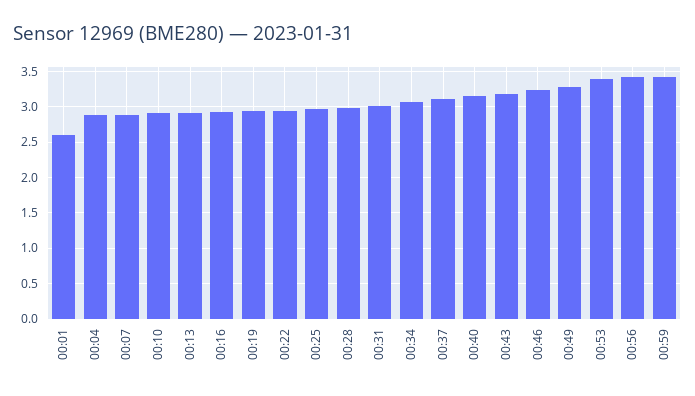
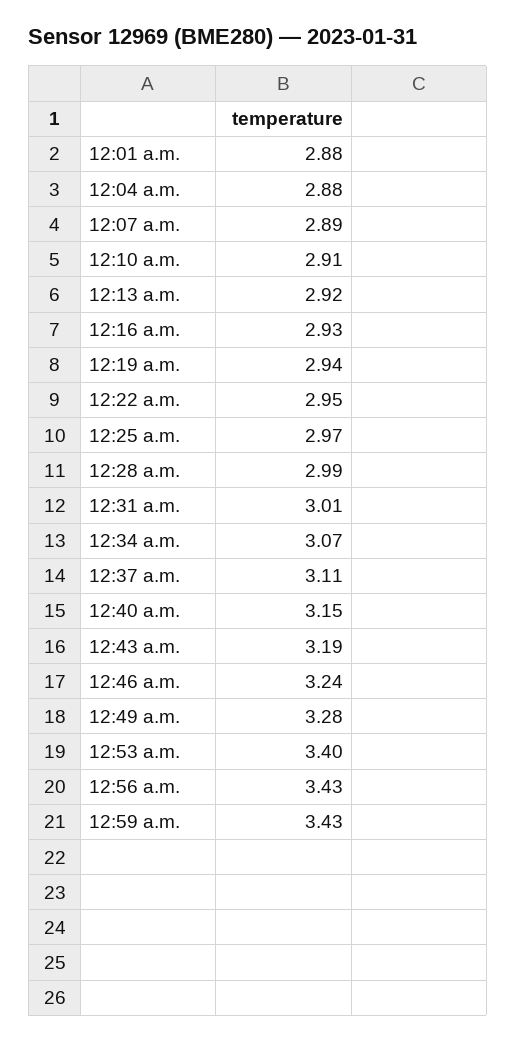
  {
-   "00:01": 2.6,
+   "00:01": 2.88,
    "00:04": 2.88,
    "00:07": 2.89,
    "00:10": 2.91,
    "00:13": 2.92,
    "00:16": 2.93,
    "00:19": 2.94,
    "00:22": 2.95,
    "00:25": 2.97,
    "00:28": 2.99,
    "00:31": 3.01,
    "00:34": 3.07,
    "00:37": 3.11,
    "00:40": 3.15,
    "00:43": 3.19,
    "00:46": 3.24,
    "00:49": 3.28,
    "00:53": 3.4,
    "00:56": 3.43,
    "00:59": 3.43
  }

